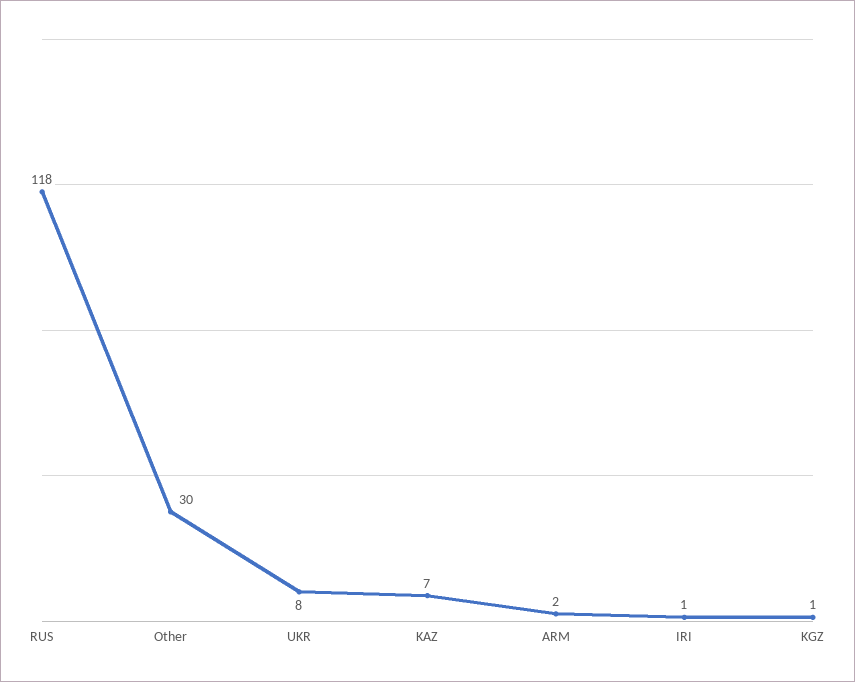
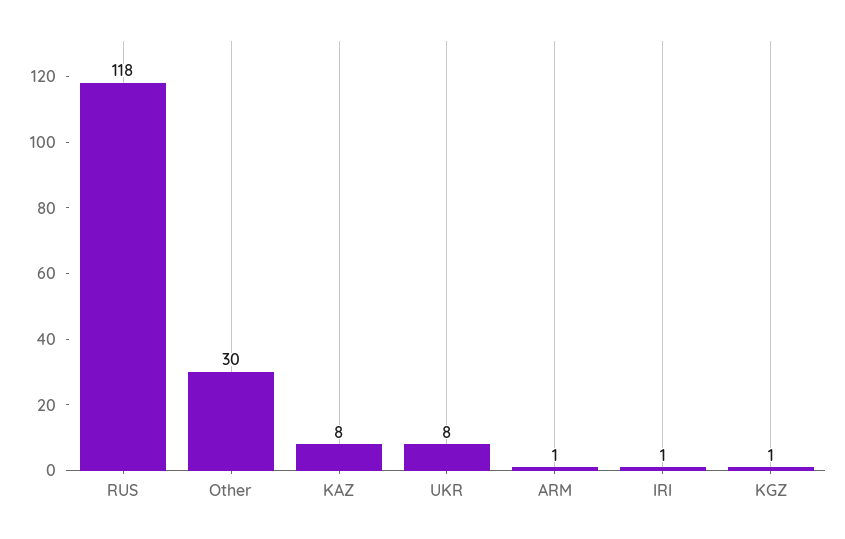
  {
    "RUS": 118,
    "Other": 30,
    "UKR": 8,
-   "KAZ": 7,
+   "KAZ": 8,
-   "ARM": 2,
+   "ARM": 1,
    "IRI": 1,
    "KGZ": 1
  }

